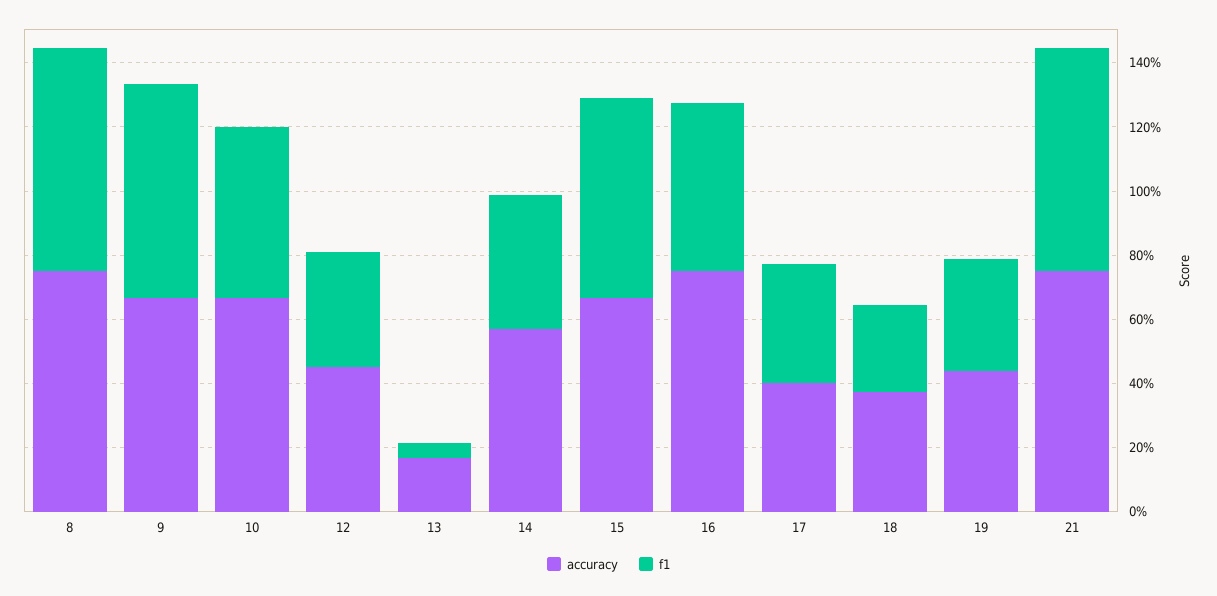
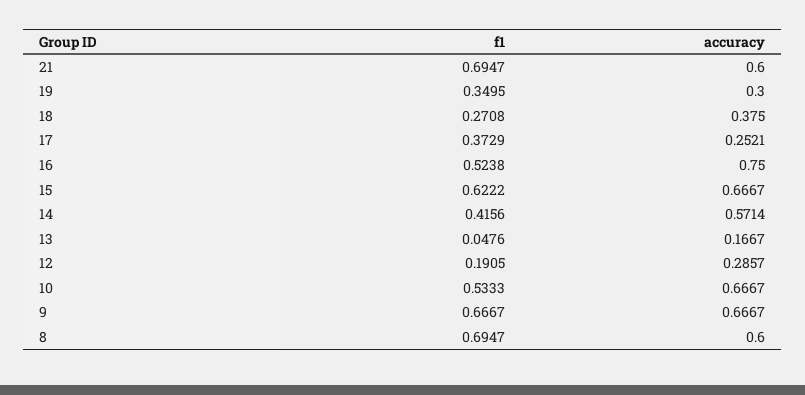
  {
    "accuracy": {
-     "8": 0.75,
+     "8": 0.6,
      "9": 0.6667,
      "10": 0.6667,
-     "12": 0.45,
+     "12": 0.2857,
      "13": 0.1667,
      "14": 0.5714,
      "15": 0.6667,
      "16": 0.75,
-     "17": 0.4,
+     "17": 0.2521,
      "18": 0.375,
-     "19": 0.45,
+     "19": 0.3,
-     "21": 0.75
+     "21": 0.6
    },
    "f1": {
      "8": 0.6947,
      "9": 0.6667,
      "10": 0.5333,
-     "12": 0.35,
+     "12": 0.1905,
      "13": 0.0476,
      "14": 0.4156,
      "15": 0.6222,
      "16": 0.5238,
      "17": 0.3729,
      "18": 0.2708,
      "19": 0.3495,
      "21": 0.6947
    }
  }

